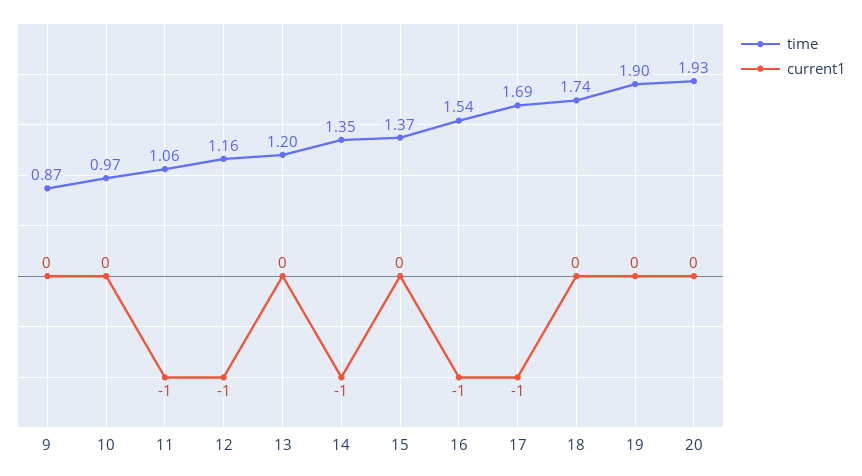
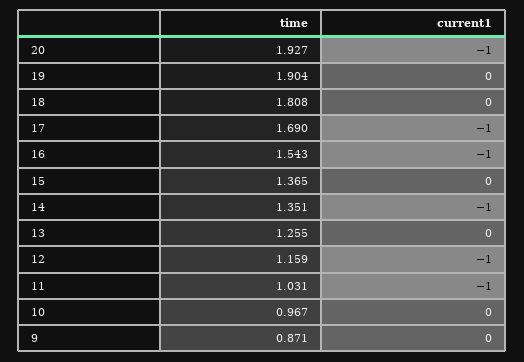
  {
    "time": {
      "9": 0.871,
      "10": 0.967,
-     "11": 1.06,
+     "11": 1.031,
      "12": 1.159,
-     "13": 1.2,
+     "13": 1.255,
      "14": 1.351,
      "15": 1.365,
      "16": 1.543,
      "17": 1.69,
-     "18": 1.74,
+     "18": 1.808,
      "19": 1.904,
      "20": 1.927
    },
    "current1": {
      "9": 0,
      "10": 0,
      "11": -1,
      "12": -1,
      "13": 0,
      "14": -1,
      "15": 0,
      "16": -1,
      "17": -1,
      "18": 0,
      "19": 0,
-     "20": 0
+     "20": -1
    }
  }

